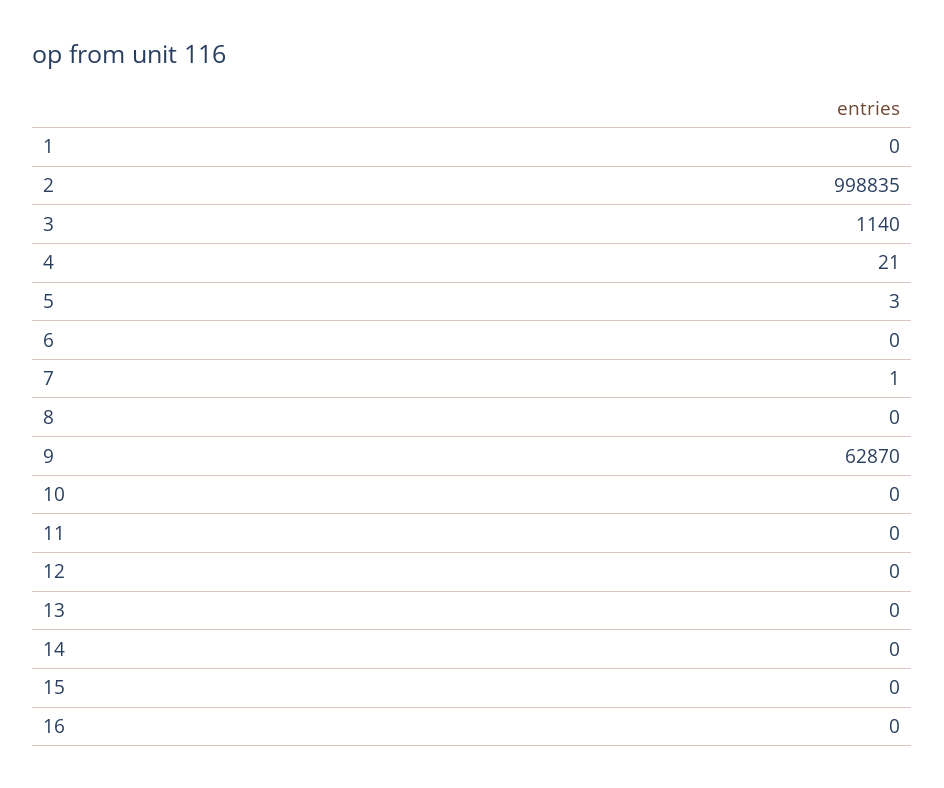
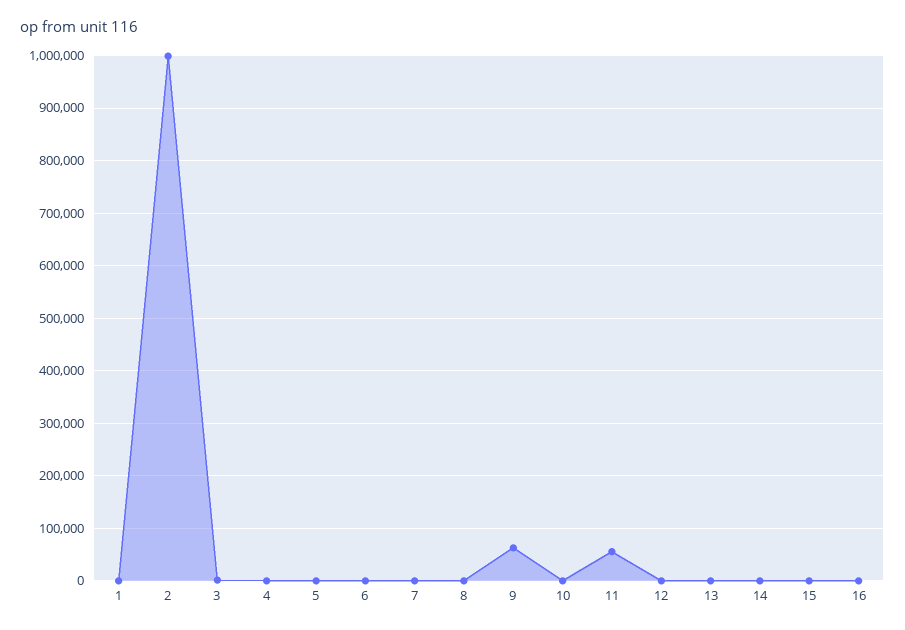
  {
    "1": 0,
    "2": 998835,
    "3": 1140,
    "4": 21,
    "5": 3,
    "6": 0,
    "7": 1,
    "8": 0,
    "9": 62870,
    "10": 0,
-   "11": 0,
+   "11": 60000,
    "12": 0,
    "13": 0,
    "14": 0,
    "15": 0,
    "16": 0
  }

